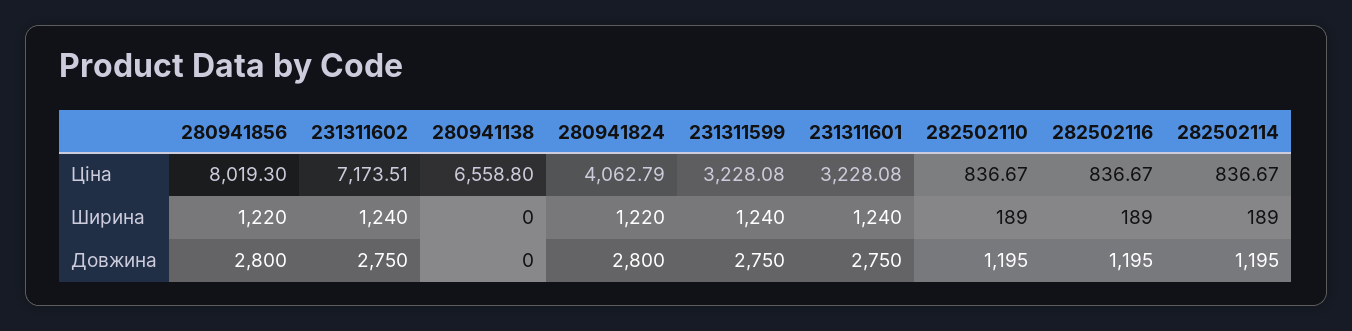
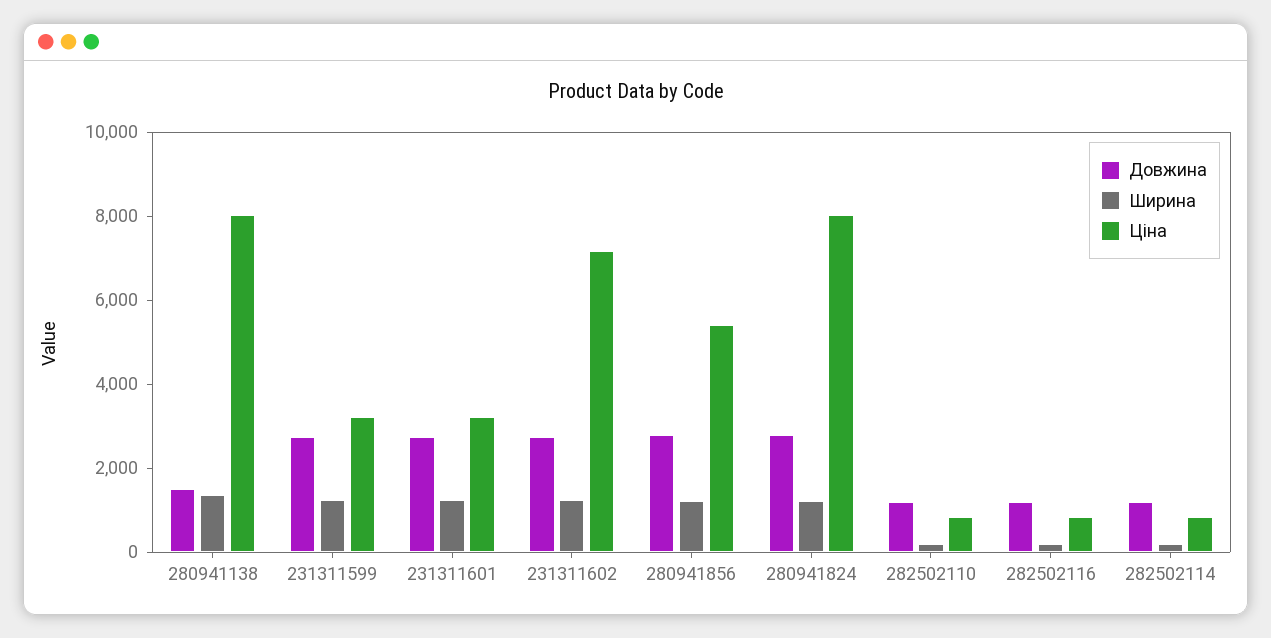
  {
    "Ціна": {
-     "280941856": 8019.3,
+     "280941856": 5500,
      "231311602": 7173.51,
-     "280941138": 6558.8,
+     "280941138": 8000,
-     "280941824": 4062.79,
+     "280941824": 8000,
      "231311599": 3228.08,
      "231311601": 3228.08,
      "282502110": 836.67,
      "282502116": 836.67,
      "282502114": 836.67
    },
    "Ширина": {
      "280941856": 1220,
      "231311602": 1240,
-     "280941138": 0,
+     "280941138": 1500,
      "280941824": 1220,
      "231311599": 1240,
      "231311601": 1240,
      "282502110": 189,
      "282502116": 189,
      "282502114": 189
    },
    "Довжина": {
      "280941856": 2800,
      "231311602": 2750,
-     "280941138": 0,
+     "280941138": 1500,
      "280941824": 2800,
      "231311599": 2750,
      "231311601": 2750,
      "282502110": 1195,
      "282502116": 1195,
      "282502114": 1195
    }
  }

